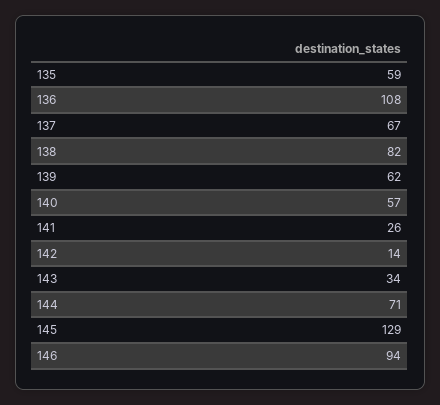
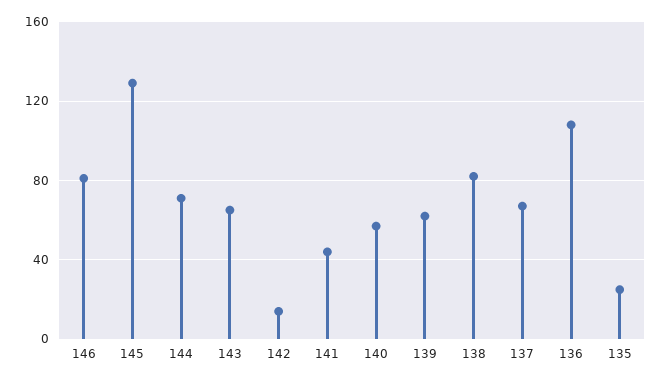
  {
-   "135": 59,
+   "135": 25,
    "136": 108,
    "137": 67,
    "138": 82,
    "139": 62,
    "140": 57,
-   "141": 26,
+   "141": 45,
    "142": 14,
-   "143": 34,
+   "143": 65,
    "144": 71,
    "145": 129,
-   "146": 94
+   "146": 80
  }

